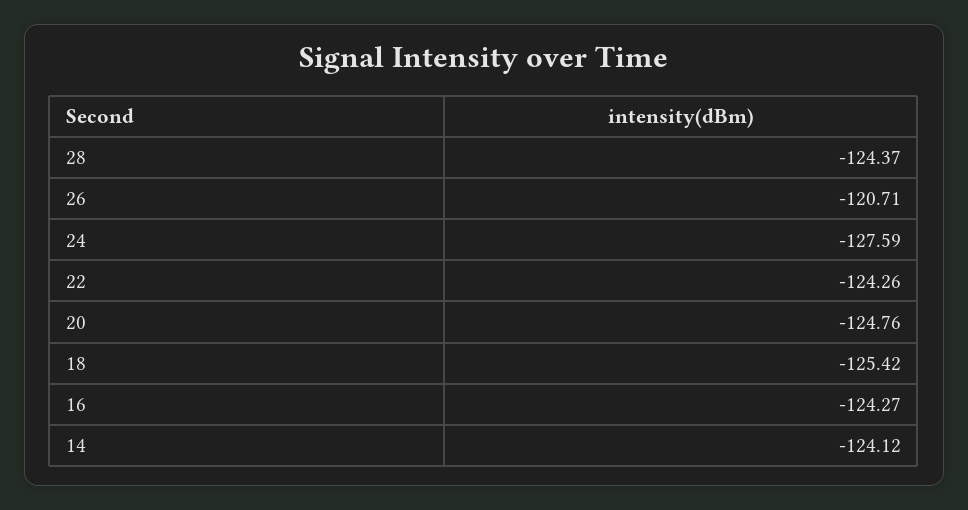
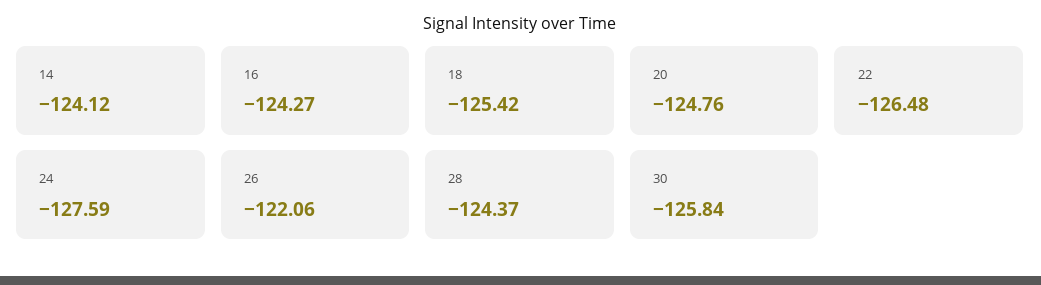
  {
    "28": -124.37,
-   "26": -120.71,
+   "26": -122.06,
    "24": -127.59,
-   "22": -124.26,
+   "22": -126.48,
    "20": -124.76,
    "18": -125.42,
    "16": -124.27,
-   "14": -124.12
+   "14": -124.12,
+   "30": -125.84
  }

